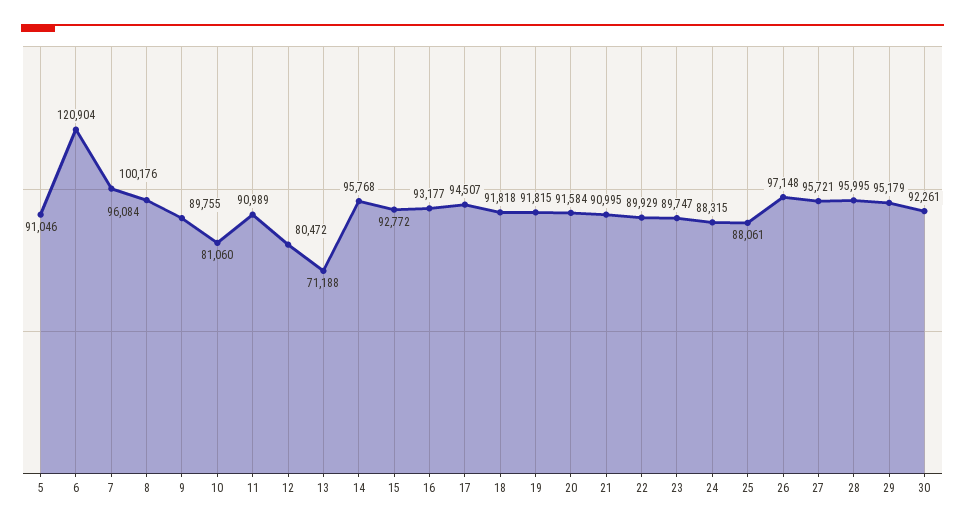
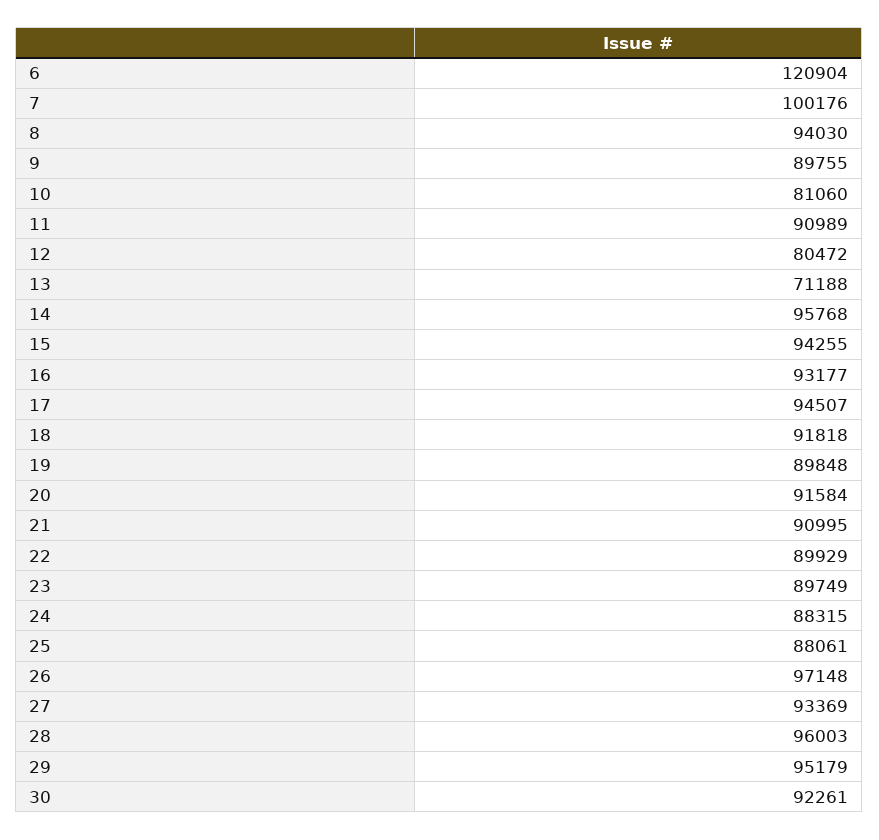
  {
-   "5": 91046,
    "6": 120904,
    "7": 100176,
-   "8": 96084,
+   "8": 94030,
    "9": 89755,
    "10": 81060,
    "11": 90989,
    "12": 80472,
    "13": 71188,
    "14": 95768,
-   "15": 92772,
+   "15": 94255,
    "16": 93177,
    "17": 94507,
    "18": 91818,
-   "19": 91815,
+   "19": 89848,
    "20": 91584,
    "21": 90995,
    "22": 89929,
-   "23": 89747,
+   "23": 89749,
    "24": 88315,
    "25": 88061,
    "26": 97148,
-   "27": 95721,
+   "27": 93369,
-   "28": 95995,
+   "28": 96003,
    "29": 95179,
    "30": 92261
  }

